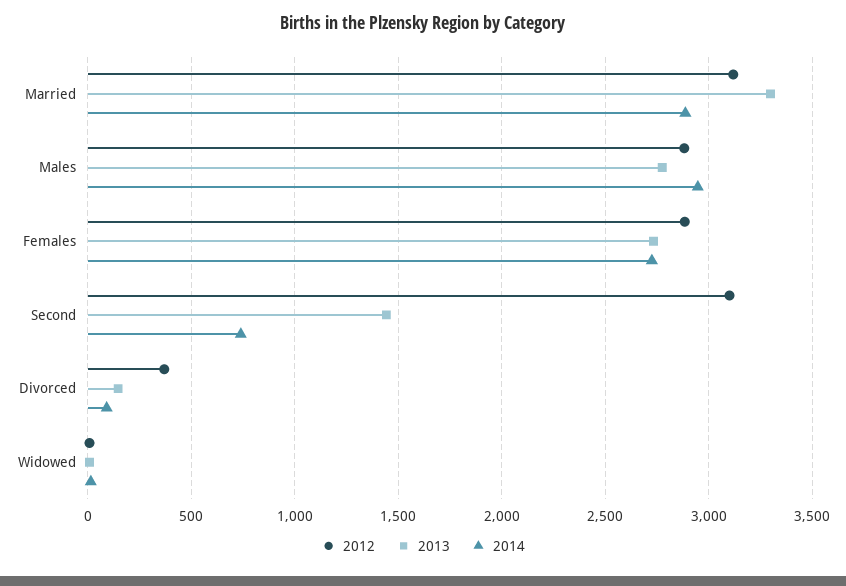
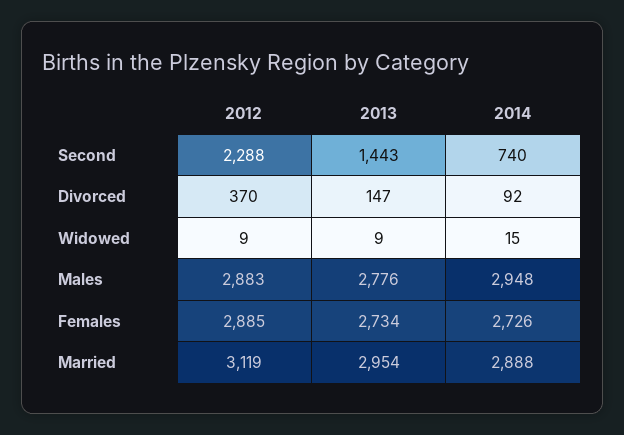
  {
    "2012": {
      "Married": 3119,
      "Males": 2883,
      "Females": 2885,
-     "Second": 3100,
+     "Second": 2288,
      "Divorced": 370,
      "Widowed": 9
    },
    "2013": {
-     "Married": 3300,
+     "Married": 2954,
      "Males": 2776,
      "Females": 2734,
      "Second": 1443,
      "Divorced": 147,
      "Widowed": 9
    },
    "2014": {
      "Married": 2888,
      "Males": 2948,
      "Females": 2726,
      "Second": 740,
      "Divorced": 92,
      "Widowed": 15
    }
  }

